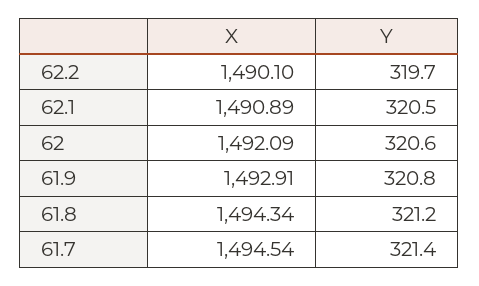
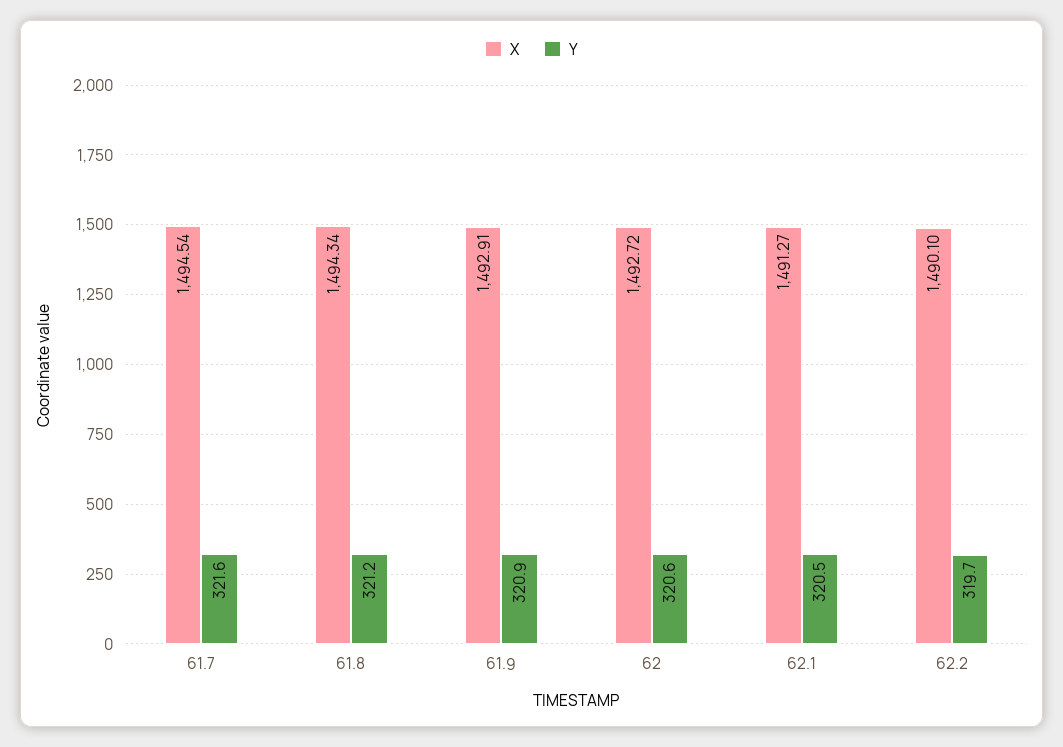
  {
    "X": {
      "62.2": 1490.1,
-     "62.1": 1490.89,
+     "62.1": 1491.27,
-     "62": 1492.09,
+     "62": 1492.72,
      "61.9": 1492.91,
      "61.8": 1494.34,
      "61.7": 1494.54
    },
    "Y": {
      "62.2": 319.7,
      "62.1": 320.5,
      "62": 320.6,
-     "61.9": 320.8,
+     "61.9": 320.9,
      "61.8": 321.2,
-     "61.7": 321.4
+     "61.7": 321.6
    }
  }

